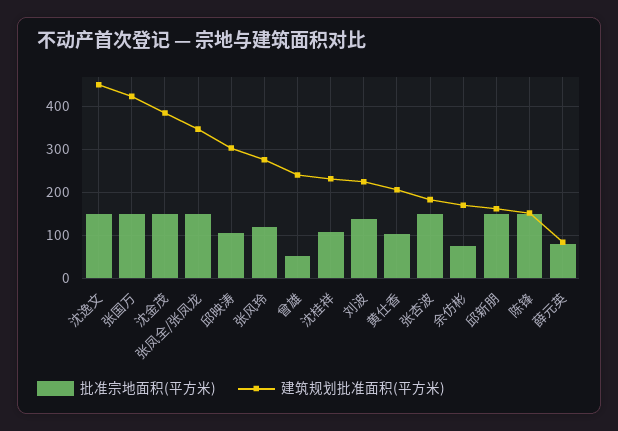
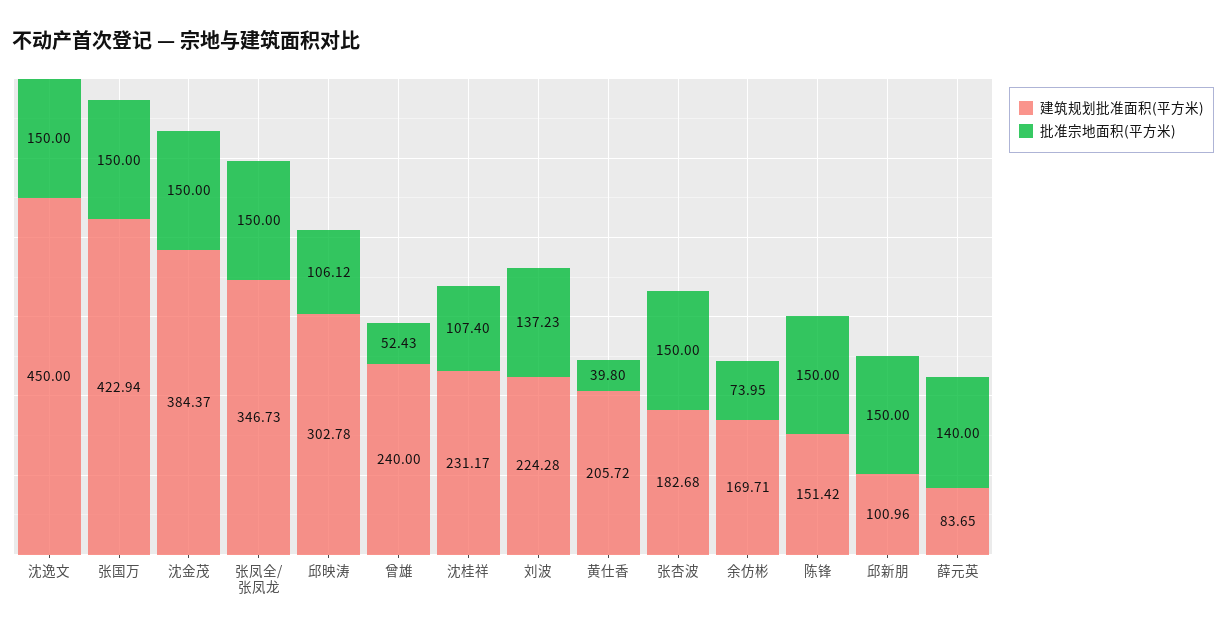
  {
    "批准宗地面积(平方米)": {
      "沈逸文": 150,
      "张国万": 150,
      "沈金茂": 150,
      "张凤全/张凤龙": 150,
      "邱映涛": 106.12,
-     "张风玲": 120,
      "曾雄": 52.43,
      "沈桂祥": 107.4,
      "刘波": 137.23,
-     "黄仕香": 100,
+     "黄仕香": 39.8,
      "张杏波": 150,
      "余仿彬": 73.95,
      "邱新朋": 150,
      "陈锋": 150,
-     "薛元英": 80
+     "薛元英": 140
    },
    "建筑规划批准面积(平方米)": {
      "沈逸文": 450,
      "张国万": 422.94,
      "沈金茂": 384.37,
      "张凤全/张凤龙": 346.73,
      "邱映涛": 302.78,
-     "张风玲": 280,
      "曾雄": 240,
      "沈桂祥": 231.17,
      "刘波": 224.28,
      "黄仕香": 205.72,
      "张杏波": 182.68,
      "余仿彬": 169.71,
-     "邱新朋": 160,
+     "邱新朋": 100.96,
      "陈锋": 151.42,
      "薛元英": 83.65
    }
  }

